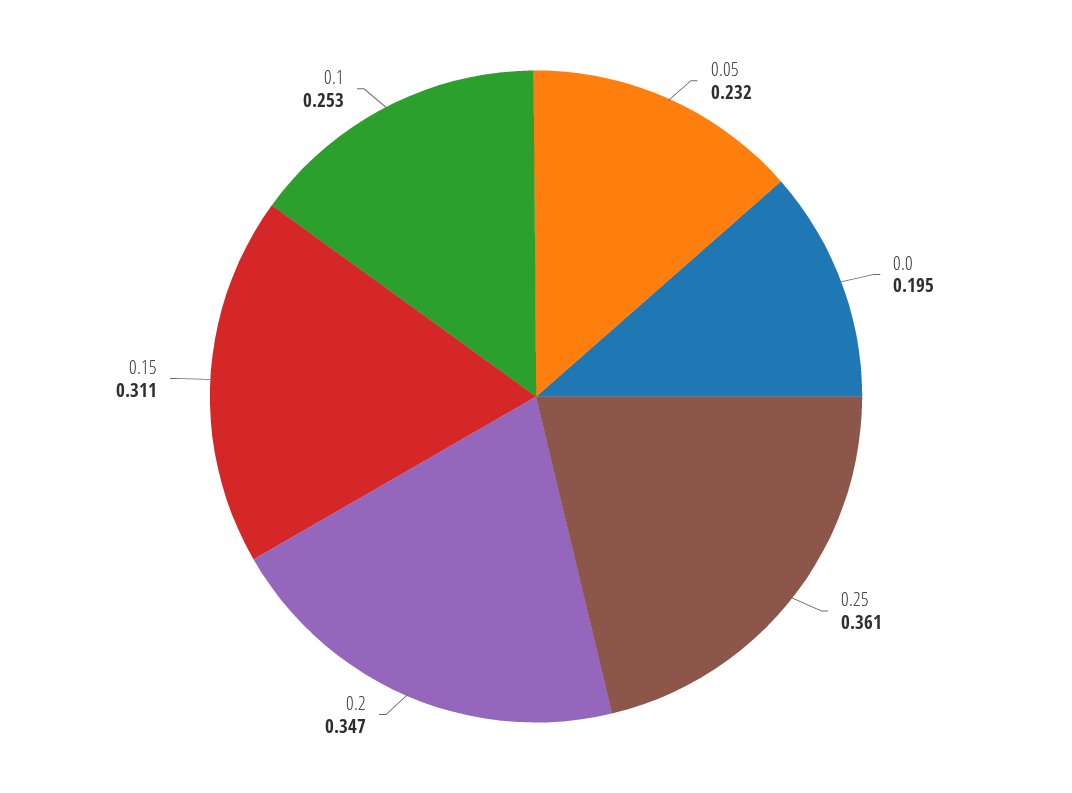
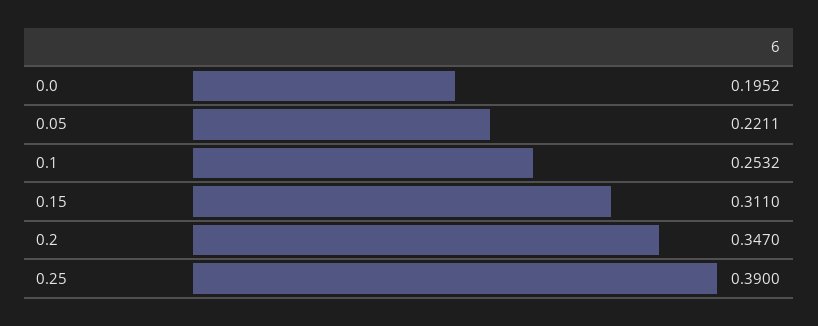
  {
-   "0.05": 0.232,
+   "0.05": 0.2211,
    "0.0": 0.1952,
-   "0.25": 0.361,
+   "0.25": 0.39,
    "0.2": 0.347,
    "0.15": 0.311,
    "0.1": 0.2532
  }

